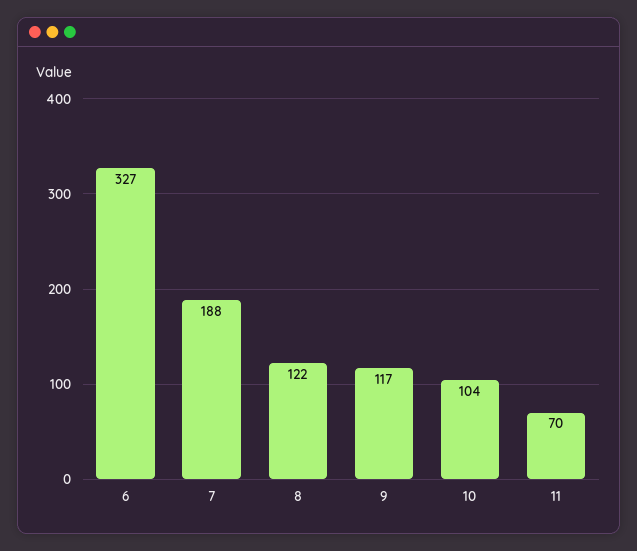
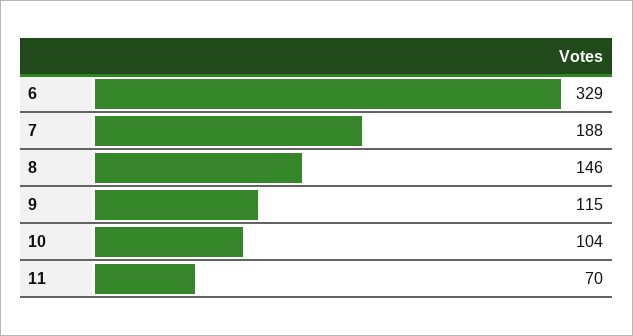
  {
-   "6": 327,
+   "6": 329,
    "7": 188,
-   "8": 122,
+   "8": 146,
-   "9": 117,
+   "9": 115,
    "10": 104,
    "11": 70
  }

